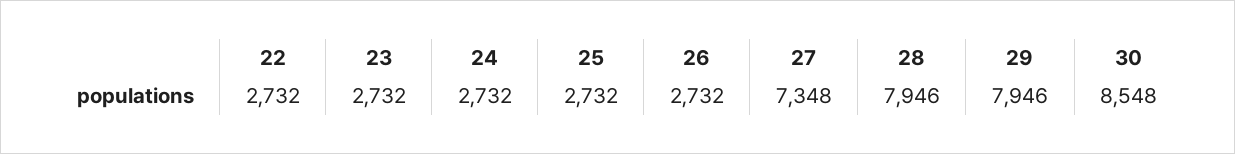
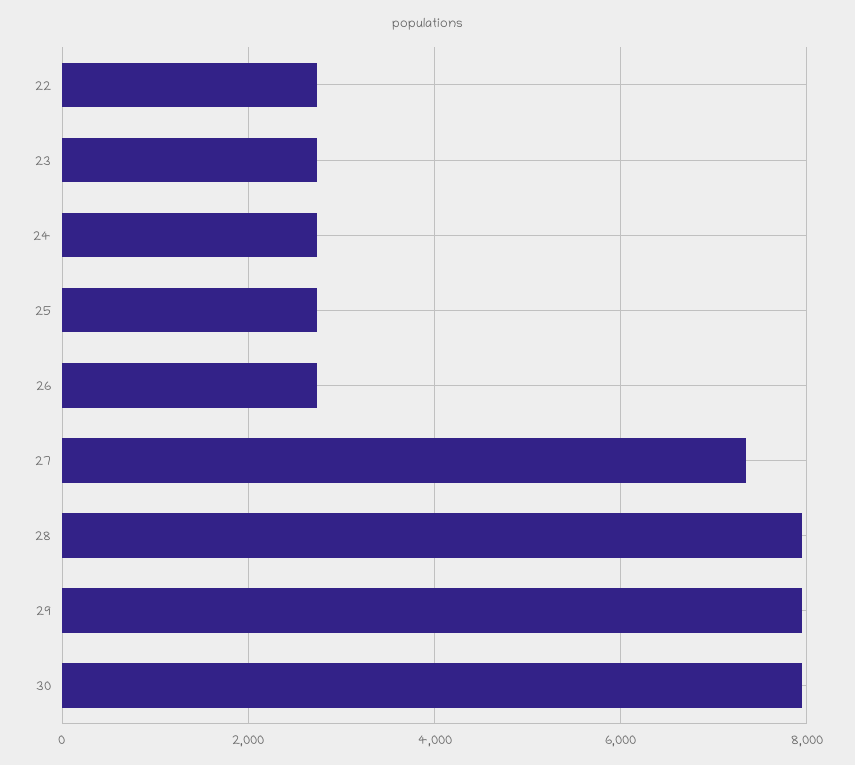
  {
    "22": 2732,
    "23": 2732,
    "24": 2732,
    "25": 2732,
    "26": 2732,
    "27": 7348,
    "28": 7946,
    "29": 7946,
-   "30": 8548
+   "30": 8000
  }

